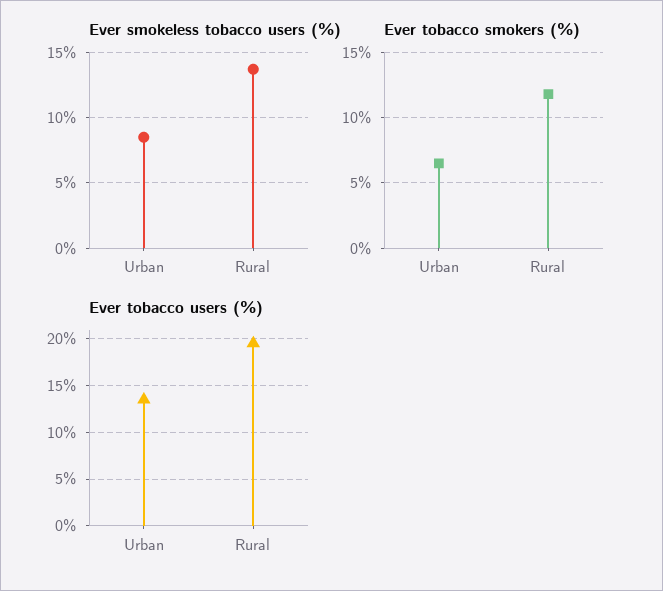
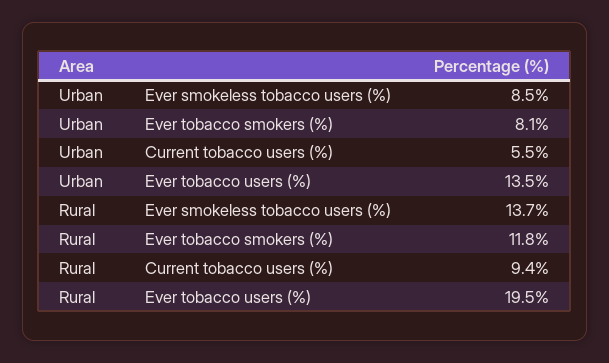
  {
    "Ever smokeless tobacco users (%)": {
      "Urban": 8.5,
      "Rural": 13.7
    },
    "Ever tobacco smokers (%)": {
-     "Urban": 6.5,
+     "Urban": 8.1,
      "Rural": 11.8
    },
    "Ever tobacco users (%)": {
      "Urban": 13.5,
      "Rural": 19.5
-   }
+   },
+   "Current tobacco users (%)": {
+     "Urban": 5.5,
+     "Rural": 9.4
+   }
  }

